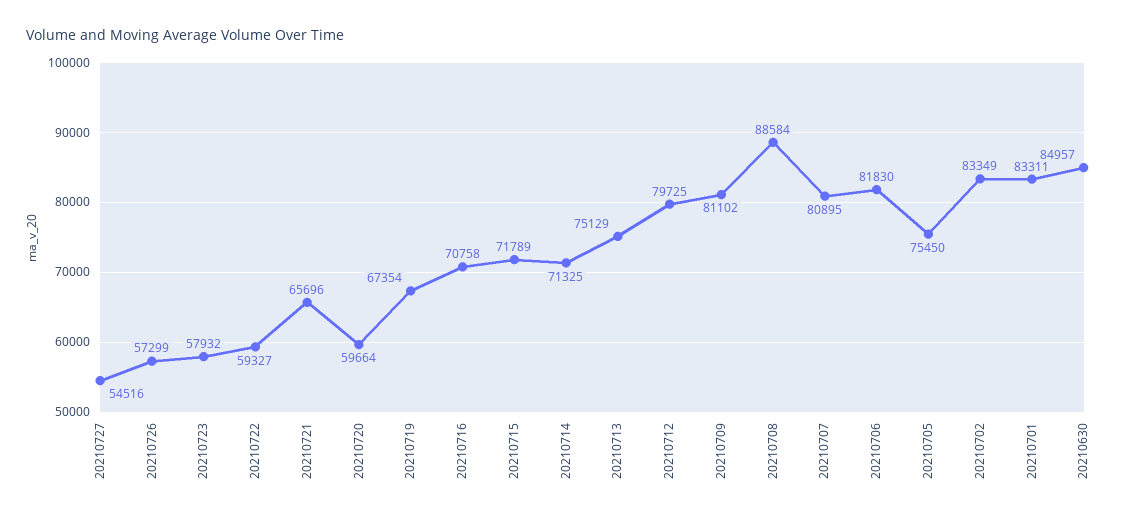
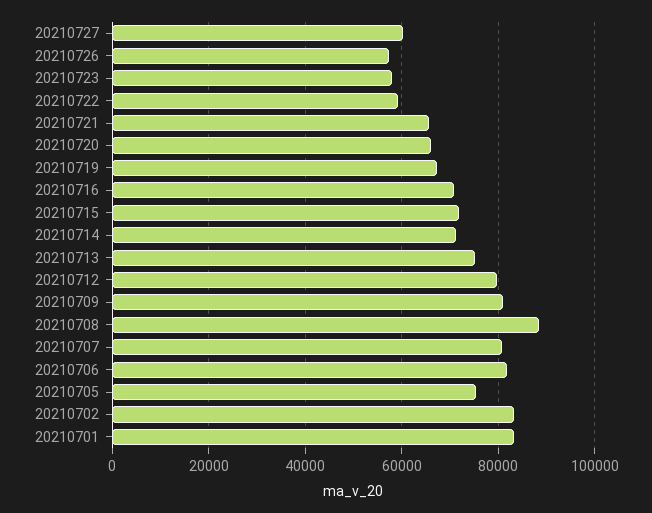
  {
-   "20210727": 54516,
+   "20210727": 60000,
    "20210726": 57299,
    "20210723": 57932,
    "20210722": 59327,
    "20210721": 65696,
-   "20210720": 59664,
+   "20210720": 66000,
    "20210719": 67354,
    "20210716": 70758,
    "20210715": 71789,
    "20210714": 71325,
    "20210713": 75129,
    "20210712": 79725,
    "20210709": 81102,
    "20210708": 88584,
    "20210707": 80895,
    "20210706": 81830,
    "20210705": 75450,
    "20210702": 83349,
-   "20210701": 83311,
+   "20210701": 83311
-   "20210630": 84957
  }

